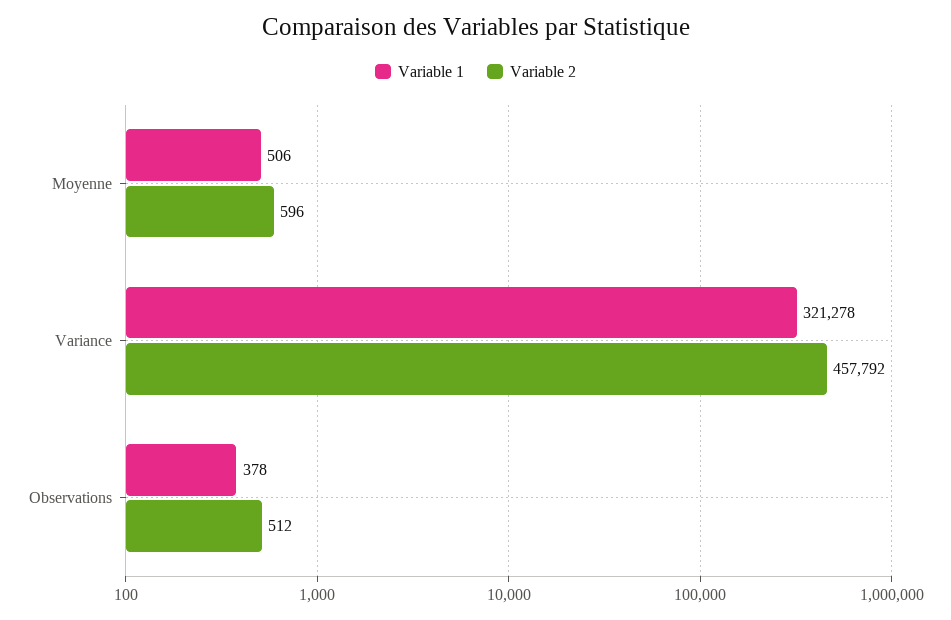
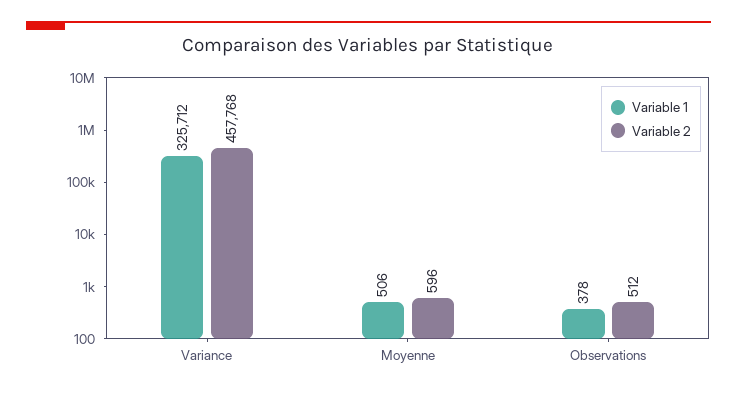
  {
    "Variable 1": {
      "Moyenne": 506,
-     "Variance": 321278,
+     "Variance": 325712,
      "Observations": 378
    },
    "Variable 2": {
      "Moyenne": 596,
-     "Variance": 457792,
+     "Variance": 457768,
      "Observations": 512
    }
  }

